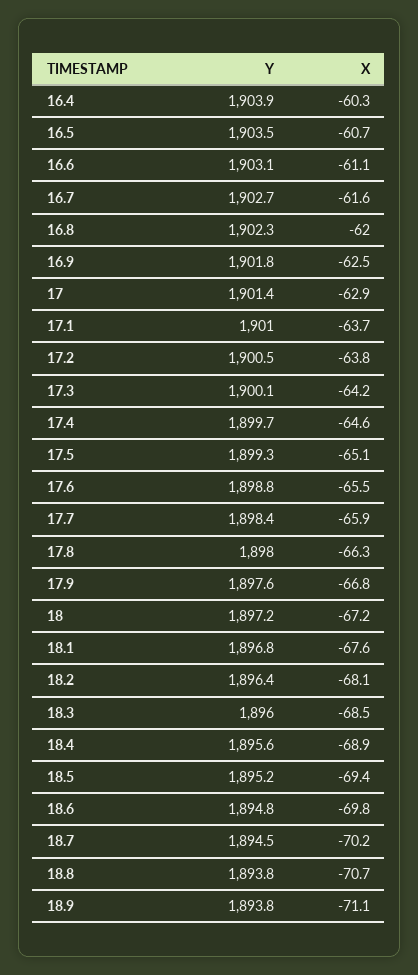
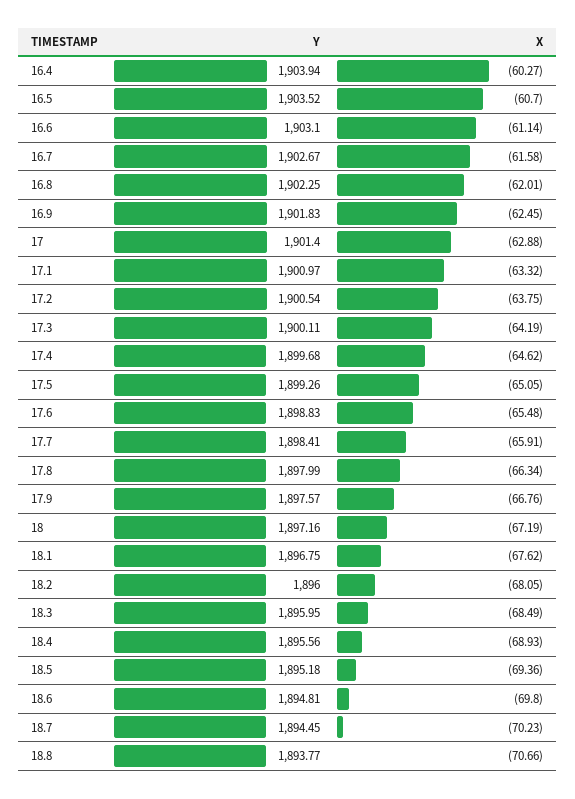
  {
    "Y": {
      "16.4": 1903.94,
      "16.5": 1903.52,
      "16.6": 1903.1,
      "16.7": 1902.67,
      "16.8": 1902.25,
      "16.9": 1901.83,
      "17": 1901.4,
      "17.1": 1900.97,
      "17.2": 1900.54,
      "17.3": 1900.11,
      "17.4": 1899.68,
      "17.5": 1899.26,
      "17.6": 1898.83,
      "17.7": 1898.41,
      "17.8": 1897.99,
      "17.9": 1897.57,
      "18": 1897.16,
      "18.1": 1896.75,
-     "18.2": 1896.4,
+     "18.2": 1896,
      "18.3": 1895.95,
      "18.4": 1895.56,
      "18.5": 1895.18,
      "18.6": 1894.81,
      "18.7": 1894.45,
-     "18.8": 1893.77,
+     "18.8": 1893.77
-     "18.9": 1893.8
    },
    "X": {
      "16.4": -60.27,
      "16.5": -60.7,
      "16.6": -61.14,
      "16.7": -61.58,
      "16.8": -62.01,
      "16.9": -62.45,
      "17": -62.88,
-     "17.1": -63.7,
+     "17.1": -63.32,
      "17.2": -63.75,
      "17.3": -64.19,
      "17.4": -64.62,
      "17.5": -65.05,
      "17.6": -65.48,
      "17.7": -65.91,
      "17.8": -66.34,
      "17.9": -66.76,
      "18": -67.19,
      "18.1": -67.62,
      "18.2": -68.05,
      "18.3": -68.49,
      "18.4": -68.93,
      "18.5": -69.36,
      "18.6": -69.8,
      "18.7": -70.23,
-     "18.8": -70.66,
+     "18.8": -70.66
-     "18.9": -71.1
    }
  }

